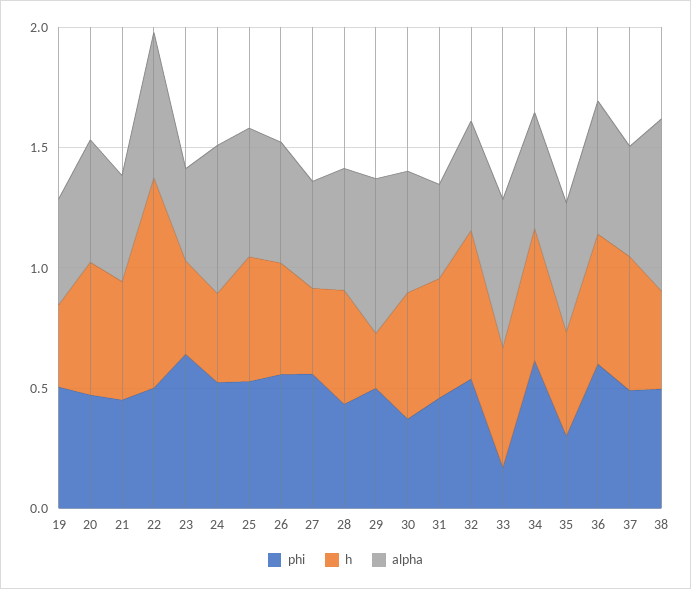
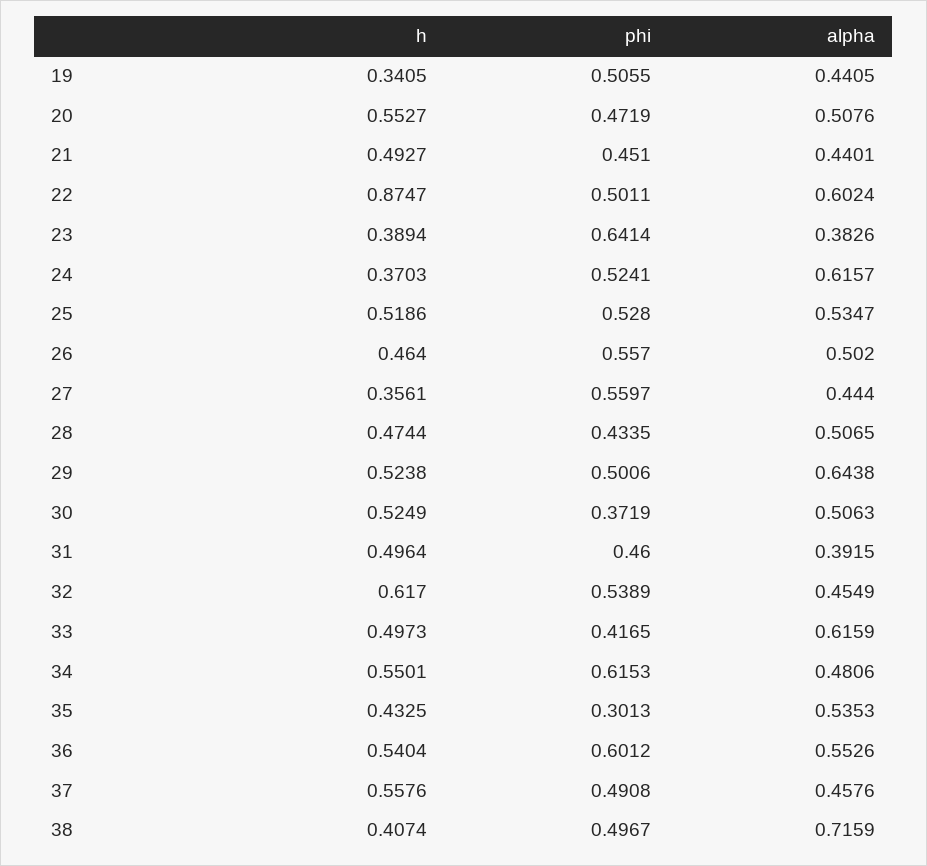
  {
    "phi": {
      "19": 0.5055,
      "20": 0.4719,
      "21": 0.451,
      "22": 0.5011,
      "23": 0.6414,
      "24": 0.5241,
      "25": 0.528,
      "26": 0.557,
      "27": 0.5597,
      "28": 0.4335,
      "29": 0.5006,
      "30": 0.3719,
      "31": 0.46,
      "32": 0.5389,
-     "33": 0.2,
+     "33": 0.4165,
      "34": 0.6153,
      "35": 0.3013,
      "36": 0.6012,
      "37": 0.4908,
      "38": 0.4967
    },
    "h": {
      "19": 0.3405,
      "20": 0.5527,
      "21": 0.4927,
      "22": 0.8747,
      "23": 0.3894,
      "24": 0.3703,
      "25": 0.5186,
      "26": 0.464,
      "27": 0.3561,
      "28": 0.4744,
-     "29": 0.2,
+     "29": 0.5238,
      "30": 0.5249,
      "31": 0.4964,
      "32": 0.617,
      "33": 0.4973,
      "34": 0.5501,
      "35": 0.4325,
      "36": 0.5404,
      "37": 0.5576,
      "38": 0.4074
    },
    "alpha": {
      "19": 0.4405,
      "20": 0.5076,
      "21": 0.4401,
      "22": 0.6024,
      "23": 0.3826,
      "24": 0.6157,
      "25": 0.5347,
      "26": 0.502,
      "27": 0.444,
      "28": 0.5065,
      "29": 0.6438,
      "30": 0.5063,
      "31": 0.3915,
      "32": 0.4549,
      "33": 0.6159,
      "34": 0.4806,
      "35": 0.5353,
      "36": 0.5526,
      "37": 0.4576,
      "38": 0.7159
    }
  }

